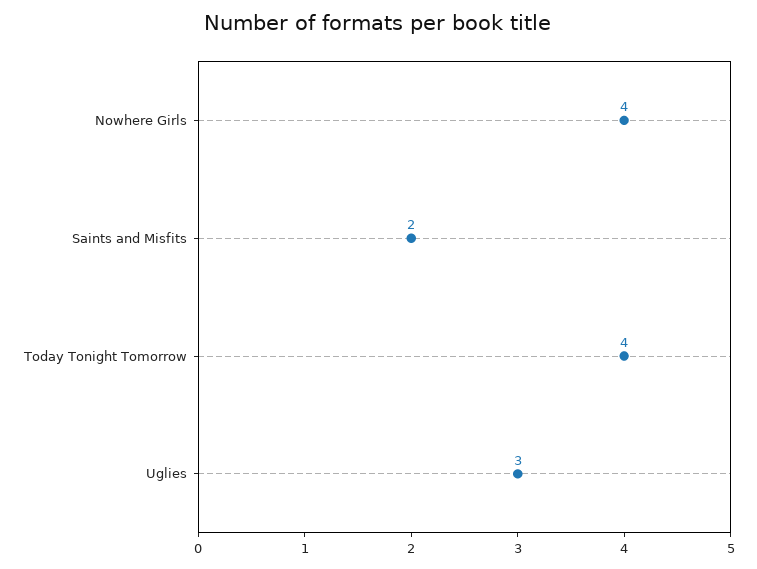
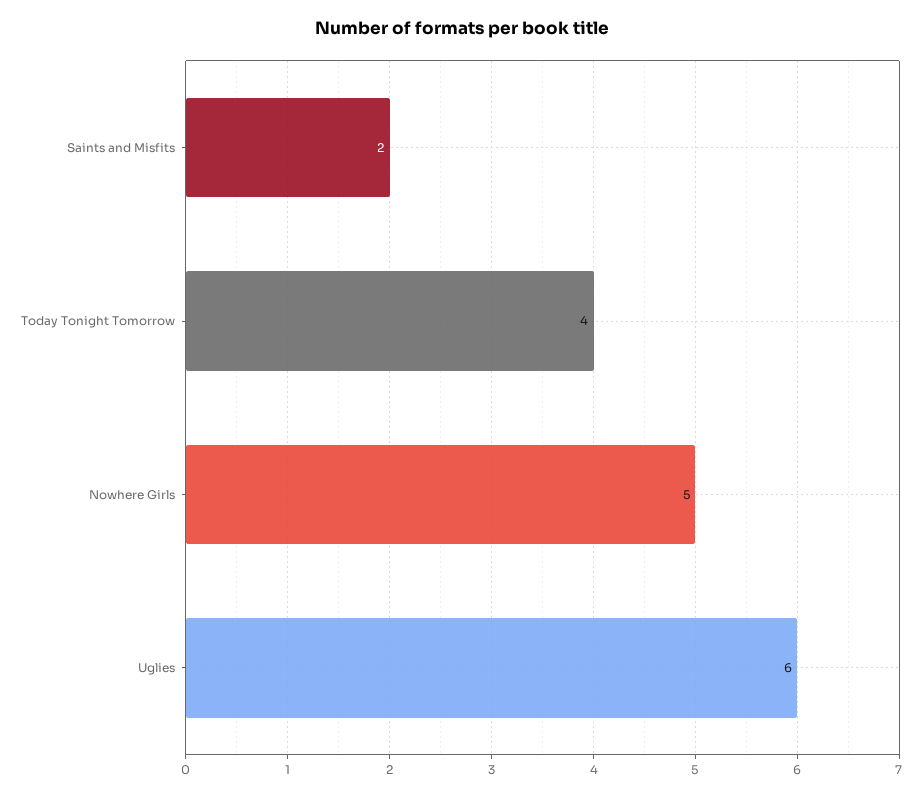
  {
-   "Nowhere Girls": 4,
+   "Nowhere Girls": 5,
    "Saints and Misfits": 2,
    "Today Tonight Tomorrow": 4,
-   "Uglies": 3
+   "Uglies": 6
  }

